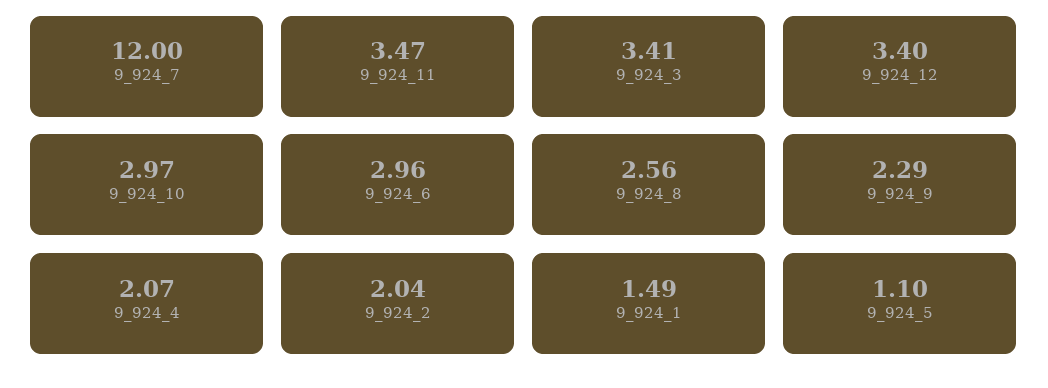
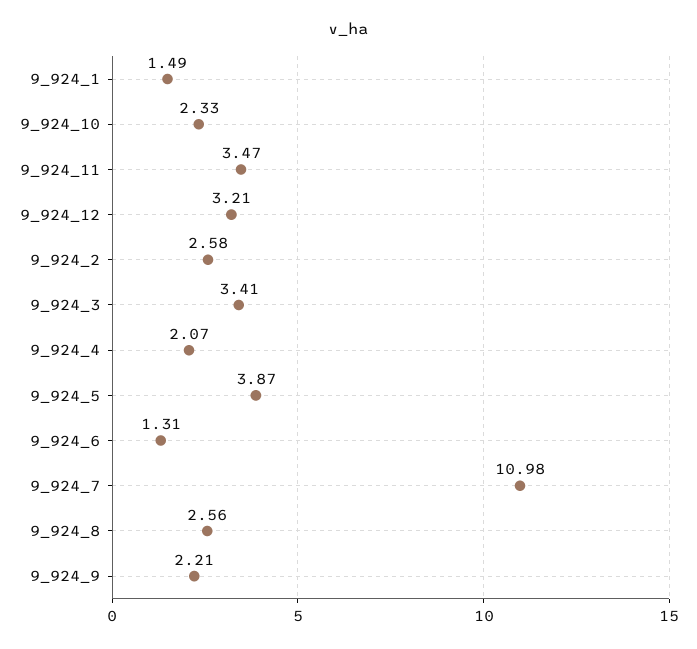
  {
-   "9_924_7": 12,
+   "9_924_7": 10.98,
    "9_924_11": 3.47,
    "9_924_3": 3.41,
-   "9_924_12": 3.4,
+   "9_924_12": 3.21,
-   "9_924_10": 2.97,
+   "9_924_10": 2.33,
-   "9_924_6": 2.96,
+   "9_924_6": 1.31,
    "9_924_8": 2.56,
-   "9_924_9": 2.29,
+   "9_924_9": 2.21,
    "9_924_4": 2.07,
-   "9_924_2": 2.04,
+   "9_924_2": 2.58,
    "9_924_1": 1.49,
-   "9_924_5": 1.1
+   "9_924_5": 3.87
  }

